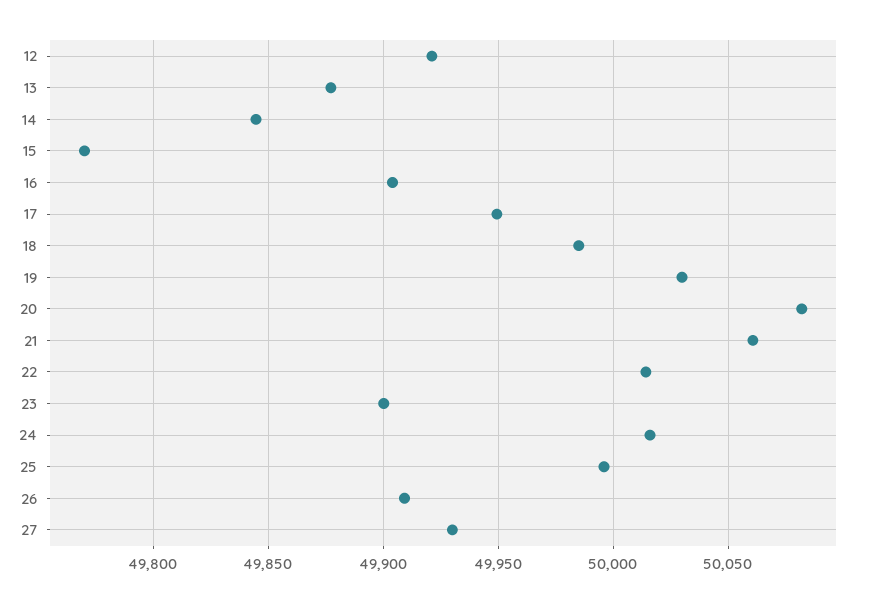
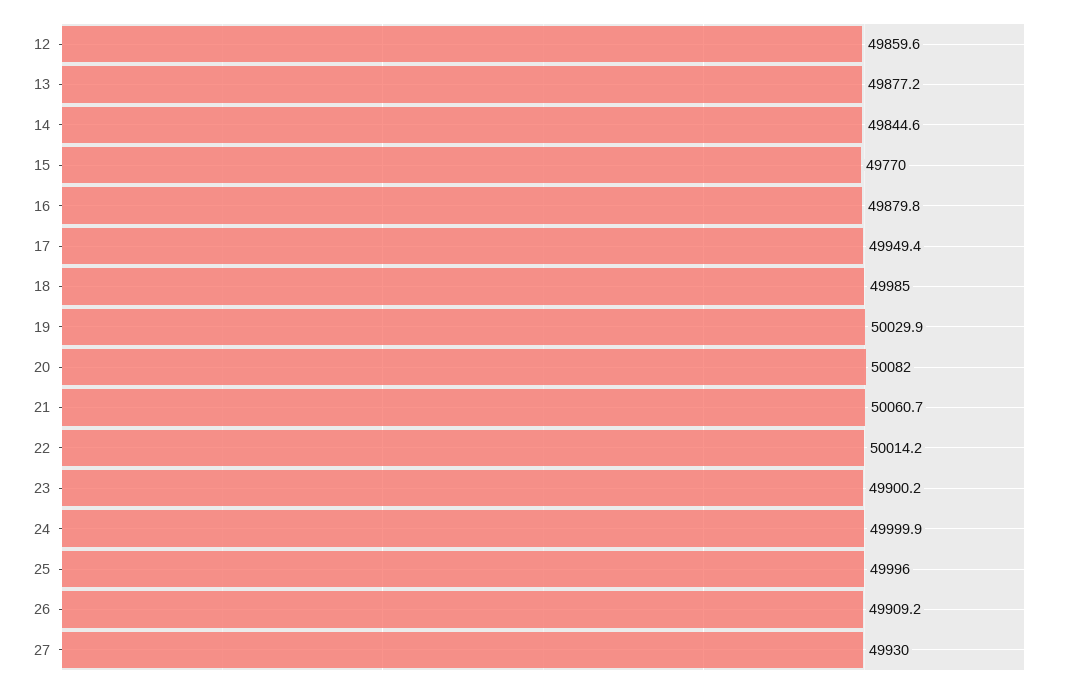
  {
-   "12": 49920,
+   "12": 49859.6,
    "13": 49877.2,
    "14": 49844.6,
    "15": 49770,
-   "16": 49905,
+   "16": 49879.8,
    "17": 49949.4,
    "18": 49985,
    "19": 50029.9,
    "20": 50082,
    "21": 50060.7,
    "22": 50014.2,
    "23": 49900.2,
-   "24": 50015,
+   "24": 49999.9,
    "25": 49996,
    "26": 49909.2,
    "27": 49930
  }

